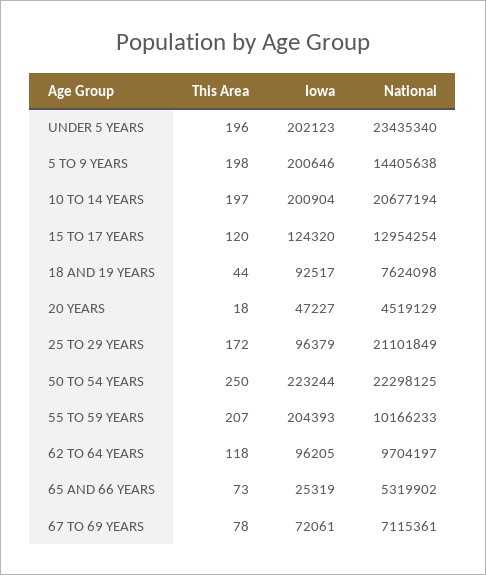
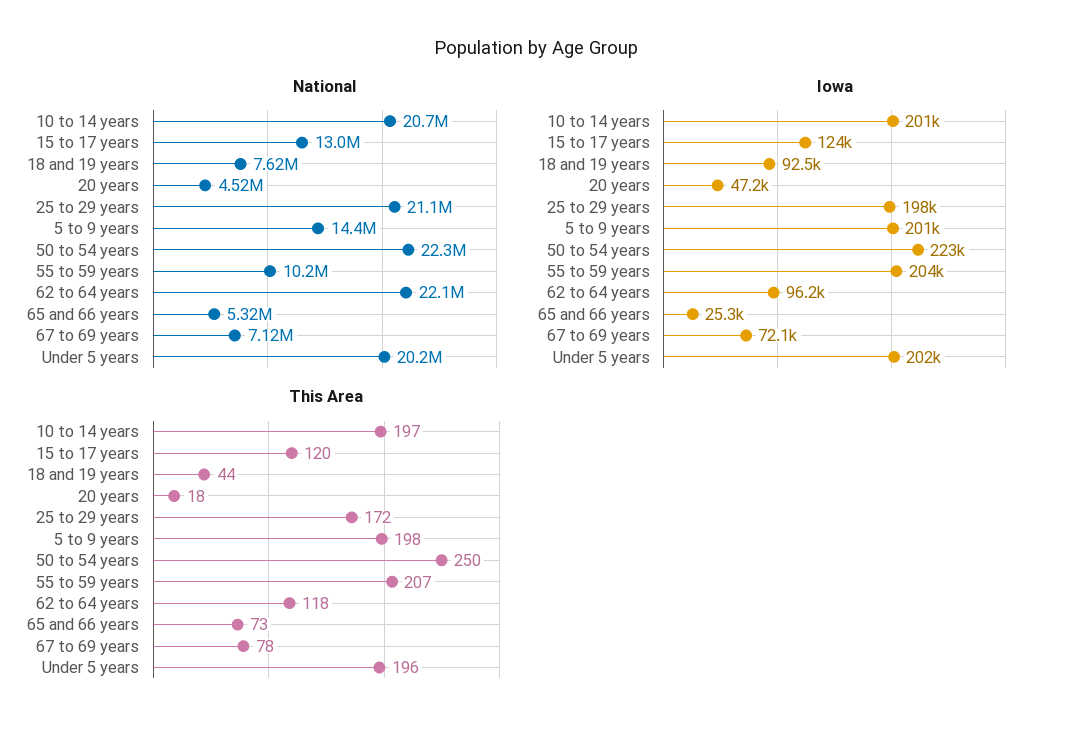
  {
    "This Area": {
      "UNDER 5 YEARS": 196,
      "5 TO 9 YEARS": 198,
      "10 TO 14 YEARS": 197,
      "15 TO 17 YEARS": 120,
      "18 AND 19 YEARS": 44,
      "20 YEARS": 18,
      "25 TO 29 YEARS": 172,
      "50 TO 54 YEARS": 250,
      "55 TO 59 YEARS": 207,
      "62 TO 64 YEARS": 118,
      "65 AND 66 YEARS": 73,
      "67 TO 69 YEARS": 78
    },
    "Iowa": {
      "UNDER 5 YEARS": 202123,
      "5 TO 9 YEARS": 200646,
      "10 TO 14 YEARS": 200904,
      "15 TO 17 YEARS": 124320,
      "18 AND 19 YEARS": 92517,
      "20 YEARS": 47227,
-     "25 TO 29 YEARS": 96379,
+     "25 TO 29 YEARS": 198000,
      "50 TO 54 YEARS": 223244,
      "55 TO 59 YEARS": 204393,
      "62 TO 64 YEARS": 96205,
      "65 AND 66 YEARS": 25319,
      "67 TO 69 YEARS": 72061
    },
    "National": {
-     "UNDER 5 YEARS": 23435340,
+     "UNDER 5 YEARS": 20200000,
      "5 TO 9 YEARS": 14405638,
      "10 TO 14 YEARS": 20677194,
      "15 TO 17 YEARS": 12954254,
      "18 AND 19 YEARS": 7624098,
      "20 YEARS": 4519129,
      "25 TO 29 YEARS": 21101849,
      "50 TO 54 YEARS": 22298125,
      "55 TO 59 YEARS": 10166233,
-     "62 TO 64 YEARS": 9704197,
+     "62 TO 64 YEARS": 22100000,
      "65 AND 66 YEARS": 5319902,
      "67 TO 69 YEARS": 7115361
    }
  }

